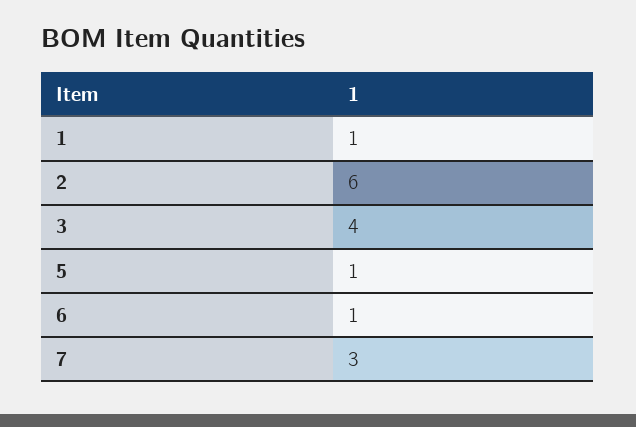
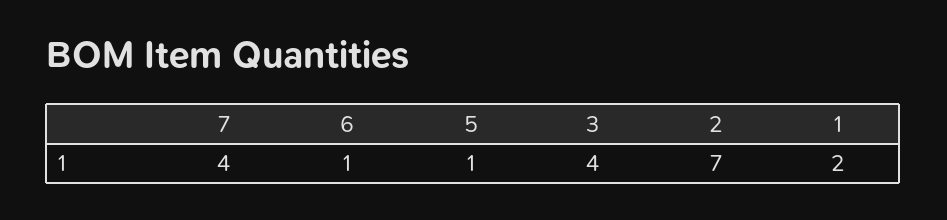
  {
-   "1": 1,
+   "1": 2,
-   "2": 6,
+   "2": 7,
    "3": 4,
    "5": 1,
    "6": 1,
-   "7": 3
+   "7": 4
  }

